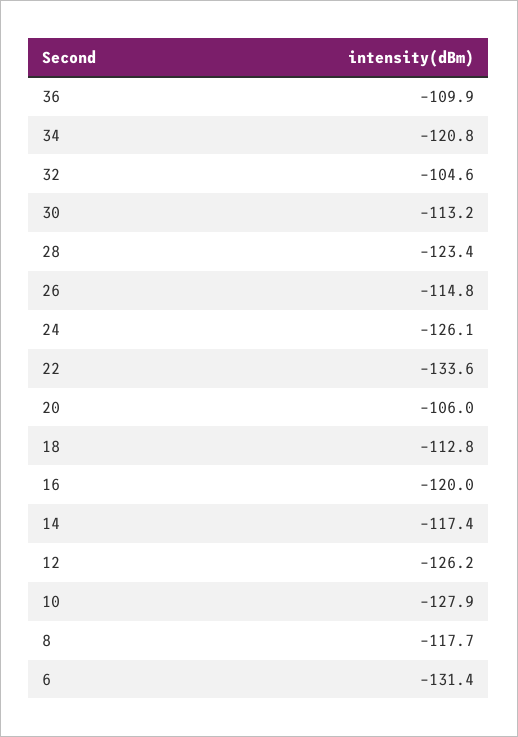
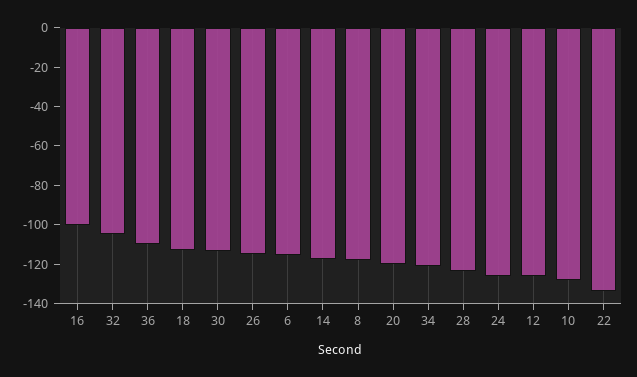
  {
    "36": -109.9,
    "34": -120.8,
    "32": -104.6,
    "30": -113.2,
    "28": -123.4,
    "26": -114.8,
    "24": -126.1,
    "22": -133.6,
-   "20": -106,
+   "20": -120,
    "18": -112.8,
-   "16": -120,
+   "16": -100,
    "14": -117.4,
    "12": -126.2,
    "10": -127.9,
    "8": -117.7,
-   "6": -131.4
+   "6": -115
  }

